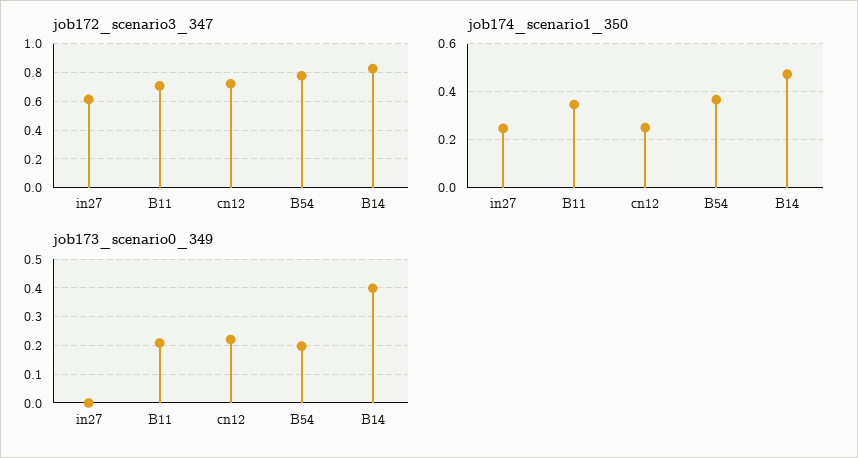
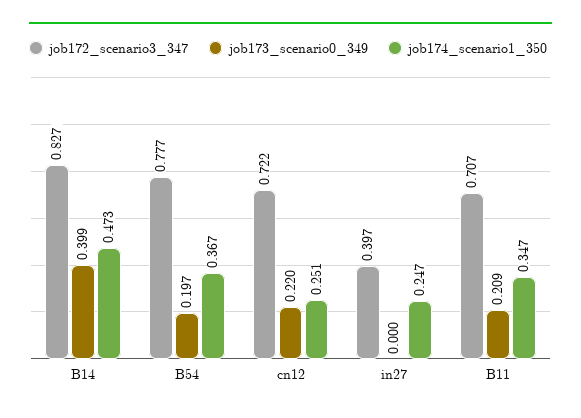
  {
    "job172_scenario3_347": {
-     "in27": 0.6,
+     "in27": 0.397,
      "B11": 0.707,
      "cn12": 0.722,
      "B54": 0.777,
      "B14": 0.827
    },
    "job174_scenario1_350": {
      "in27": 0.247,
      "B11": 0.347,
      "cn12": 0.251,
      "B54": 0.367,
      "B14": 0.473
    },
    "job173_scenario0_349": {
      "in27": 0,
      "B11": 0.209,
      "cn12": 0.22,
      "B54": 0.197,
      "B14": 0.399
    }
  }

